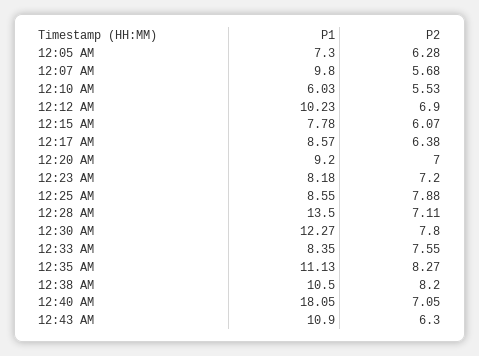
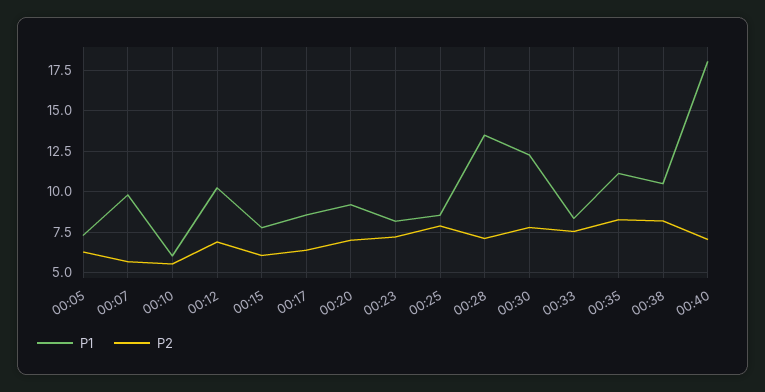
  {
    "P1": {
      "12:05 AM": 7.3,
      "12:07 AM": 9.8,
      "12:10 AM": 6.03,
      "12:12 AM": 10.23,
      "12:15 AM": 7.78,
      "12:17 AM": 8.57,
      "12:20 AM": 9.2,
      "12:23 AM": 8.18,
      "12:25 AM": 8.55,
      "12:28 AM": 13.5,
      "12:30 AM": 12.27,
      "12:33 AM": 8.35,
      "12:35 AM": 11.13,
      "12:38 AM": 10.5,
-     "12:40 AM": 18.05,
+     "12:40 AM": 18.05
-     "12:43 AM": 10.9
    },
    "P2": {
      "12:05 AM": 6.28,
      "12:07 AM": 5.68,
      "12:10 AM": 5.53,
      "12:12 AM": 6.9,
      "12:15 AM": 6.07,
      "12:17 AM": 6.38,
      "12:20 AM": 7,
      "12:23 AM": 7.2,
      "12:25 AM": 7.88,
      "12:28 AM": 7.11,
      "12:30 AM": 7.8,
      "12:33 AM": 7.55,
      "12:35 AM": 8.27,
      "12:38 AM": 8.2,
-     "12:40 AM": 7.05,
+     "12:40 AM": 7.05
-     "12:43 AM": 6.3
    }
  }

